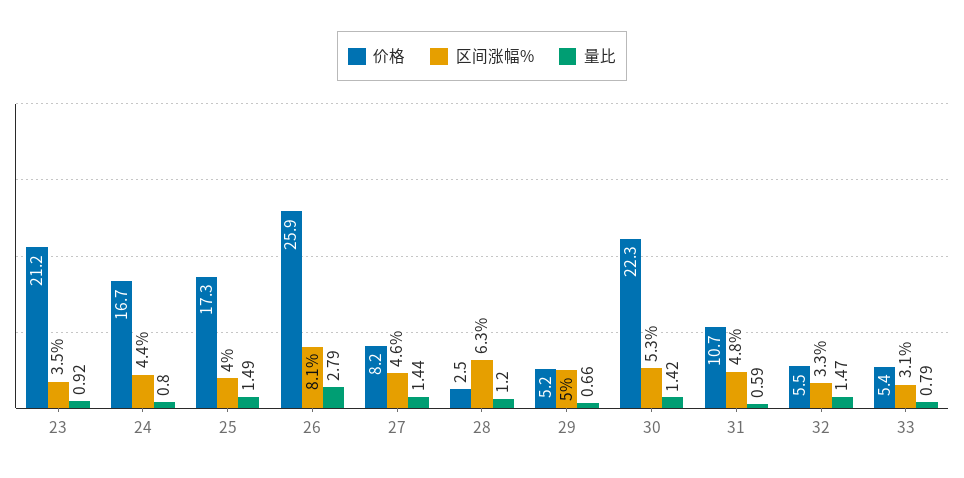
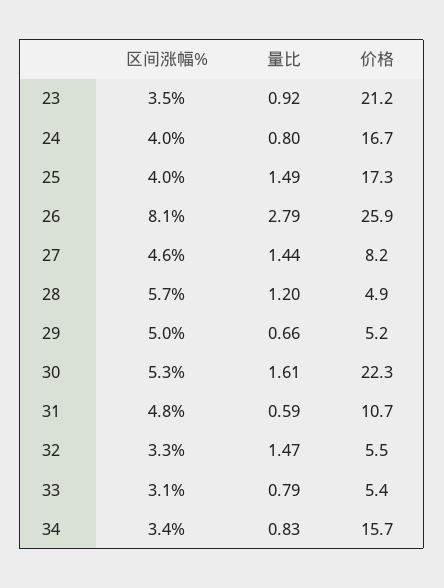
  {
    "价格": {
      "23": 21.2,
      "24": 16.7,
      "25": 17.3,
      "26": 25.9,
      "27": 8.2,
-     "28": 2.5,
+     "28": 4.9,
      "29": 5.2,
      "30": 22.3,
      "31": 10.7,
      "32": 5.5,
-     "33": 5.4
+     "33": 5.4,
+     "34": 15.7
    },
    "区间涨幅%": {
      "23": 3.5,
-     "24": 4.4,
+     "24": 4,
      "25": 4,
      "26": 8.1,
      "27": 4.6,
-     "28": 6.3,
+     "28": 5.7,
      "29": 5,
      "30": 5.3,
      "31": 4.8,
      "32": 3.3,
-     "33": 3.1
+     "33": 3.1,
+     "34": 3.4
    },
    "量比": {
      "23": 0.92,
      "24": 0.8,
      "25": 1.49,
      "26": 2.79,
      "27": 1.44,
      "28": 1.2,
      "29": 0.66,
-     "30": 1.42,
+     "30": 1.61,
      "31": 0.59,
      "32": 1.47,
-     "33": 0.79
+     "33": 0.79,
+     "34": 0.83
    }
  }

